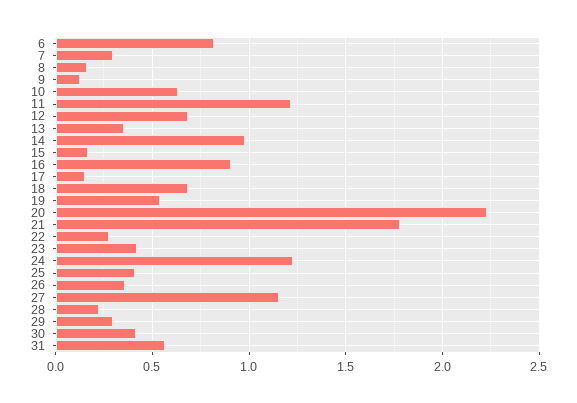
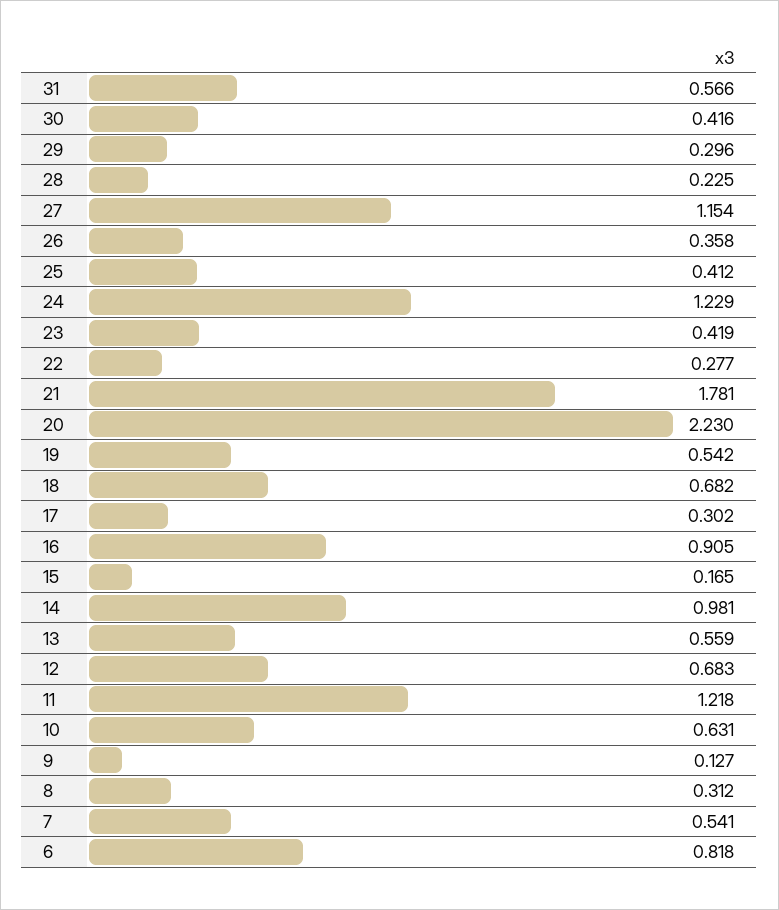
  {
    "6": 0.818,
-   "7": 0.3,
+   "7": 0.541,
-   "8": 0.15,
+   "8": 0.312,
    "9": 0.127,
    "10": 0.631,
    "11": 1.218,
    "12": 0.683,
-   "13": 0.35,
+   "13": 0.559,
    "14": 0.981,
    "15": 0.165,
    "16": 0.905,
-   "17": 0.15,
+   "17": 0.302,
    "18": 0.682,
    "19": 0.542,
    "20": 2.23,
    "21": 1.781,
    "22": 0.277,
    "23": 0.419,
    "24": 1.229,
    "25": 0.412,
    "26": 0.358,
    "27": 1.154,
    "28": 0.225,
    "29": 0.296,
    "30": 0.416,
    "31": 0.566
  }

